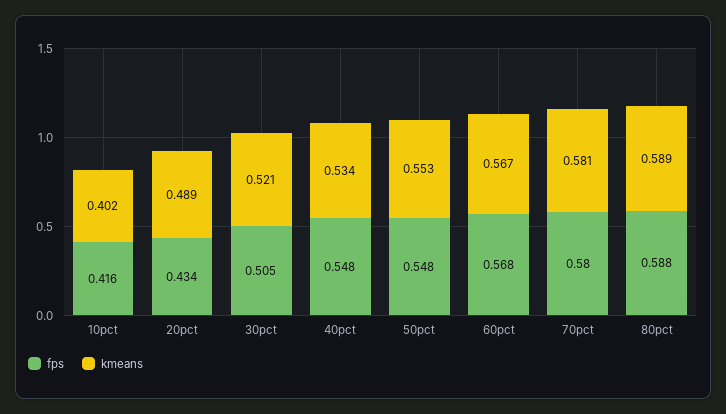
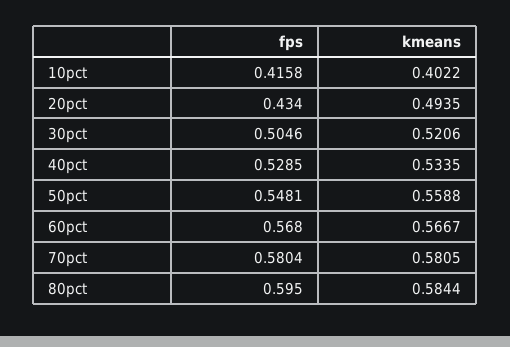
  {
    "fps": {
      "10pct": 0.4158,
      "20pct": 0.434,
      "30pct": 0.5046,
-     "40pct": 0.548,
+     "40pct": 0.5285,
      "50pct": 0.5481,
      "60pct": 0.568,
      "70pct": 0.5804,
-     "80pct": 0.588
+     "80pct": 0.595
    },
    "kmeans": {
      "10pct": 0.4022,
-     "20pct": 0.489,
+     "20pct": 0.4935,
      "30pct": 0.5206,
      "40pct": 0.5335,
-     "50pct": 0.553,
+     "50pct": 0.5588,
      "60pct": 0.5667,
      "70pct": 0.5805,
-     "80pct": 0.589
+     "80pct": 0.5844
    }
  }

